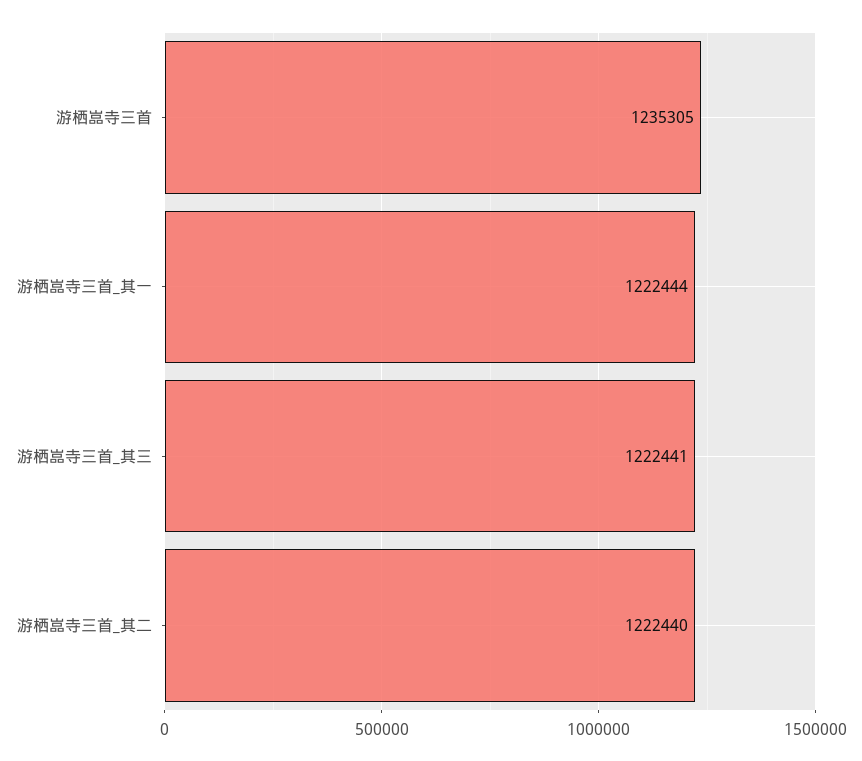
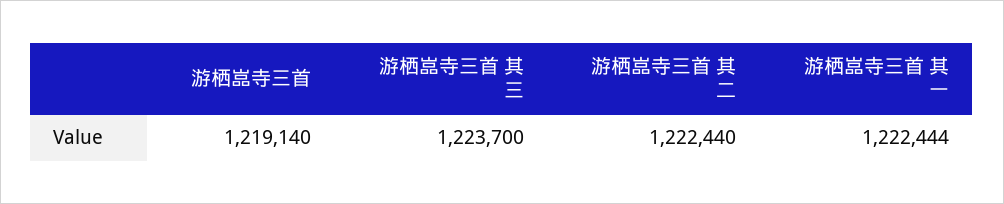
  {
-   "游栖嵓寺三首": 1235305,
+   "游栖嵓寺三首": 1219140,
    "游栖嵓寺三首_其一": 1222444,
-   "游栖嵓寺三首_其三": 1222441,
+   "游栖嵓寺三首_其三": 1223700,
    "游栖嵓寺三首_其二": 1222440
  }

